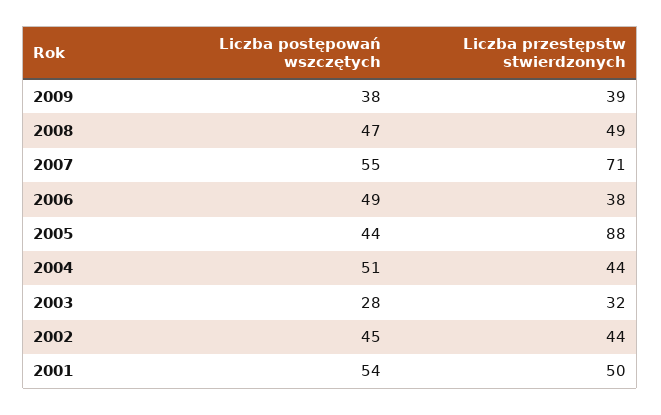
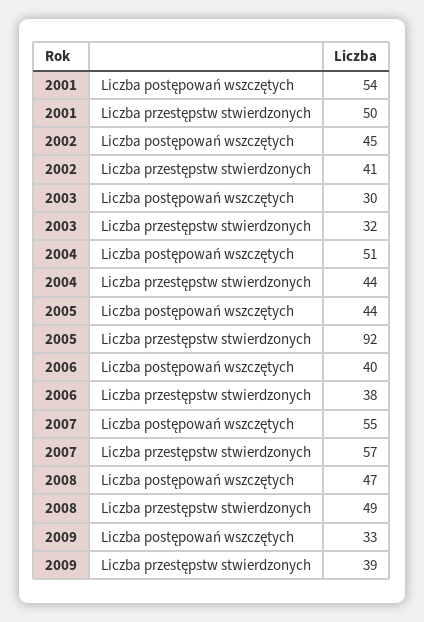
  {
    "Liczba postępowań wszczętych": {
-     "2009": 38,
+     "2009": 33,
      "2008": 47,
      "2007": 55,
-     "2006": 49,
+     "2006": 40,
      "2005": 44,
      "2004": 51,
-     "2003": 28,
+     "2003": 30,
      "2002": 45,
      "2001": 54
    },
    "Liczba przestępstw stwierdzonych": {
      "2009": 39,
      "2008": 49,
-     "2007": 71,
+     "2007": 57,
      "2006": 38,
-     "2005": 88,
+     "2005": 92,
      "2004": 44,
      "2003": 32,
-     "2002": 44,
+     "2002": 41,
      "2001": 50
    }
  }

